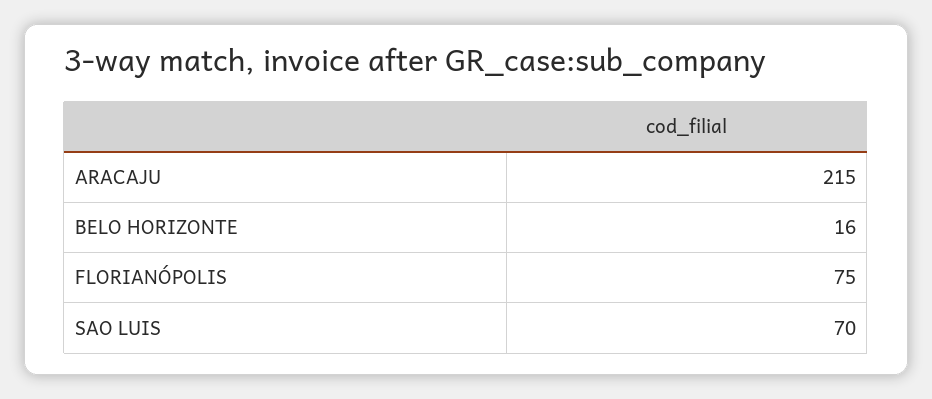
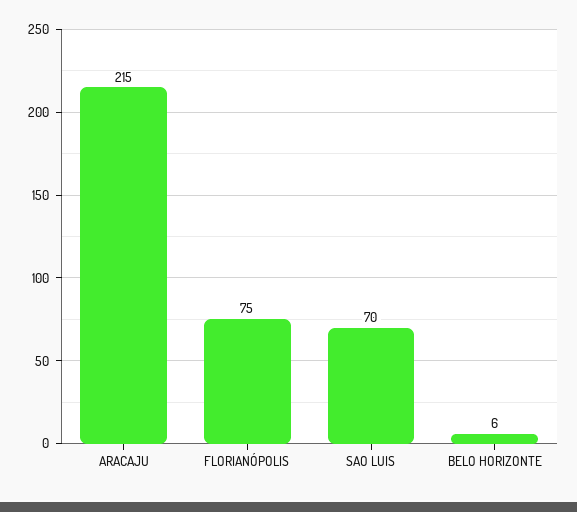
  {
    "ARACAJU": 215,
-   "BELO HORIZONTE": 16,
+   "BELO HORIZONTE": 6,
    "FLORIANÓPOLIS": 75,
    "SAO LUIS": 70
  }

